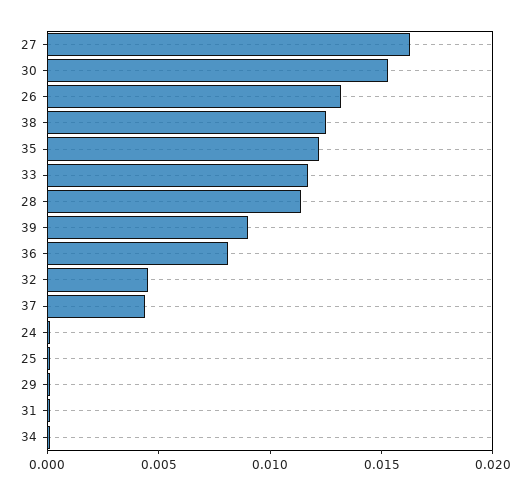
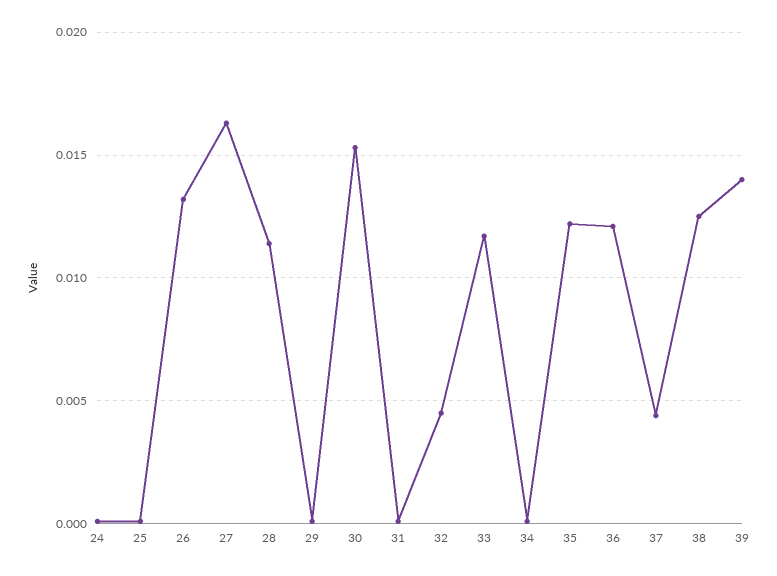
  {
    "27": 0.0165,
    "30": 0.0155,
    "26": 0.013,
    "38": 0.0125,
    "35": 0.012,
    "33": 0.0115,
    "28": 0.0115,
-   "39": 0.009,
+   "39": 0.014,
-   "36": 0.008,
+   "36": 0.012,
    "32": 0.0045,
    "37": 0.0045,
    "24": 0,
    "25": 0,
    "29": 0,
    "31": 0,
    "34": 0
  }

